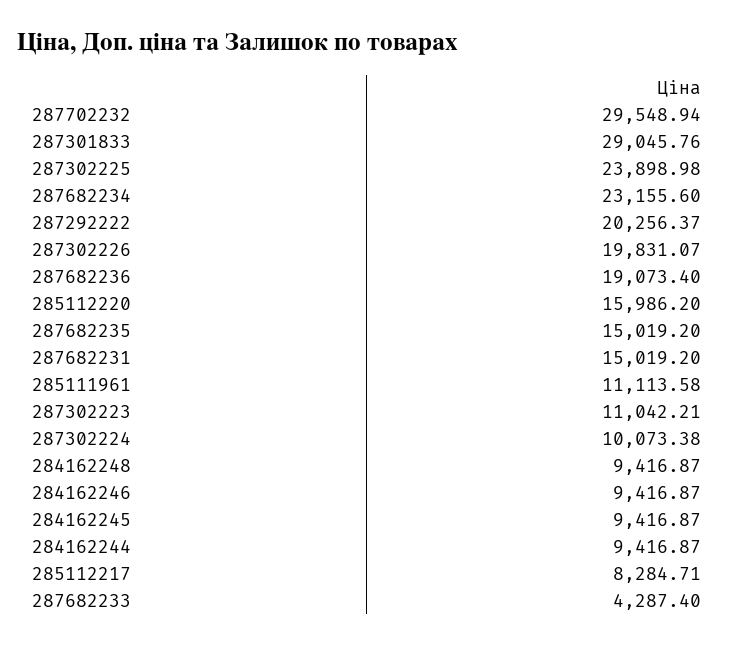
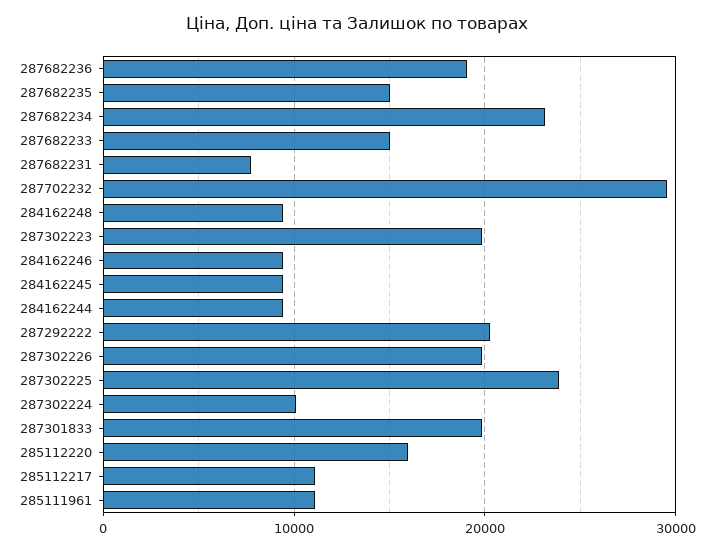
  {
    "287702232": 29548.94,
-   "287301833": 29045.76,
+   "287301833": 20000,
    "287302225": 23898.98,
    "287682234": 23155.6,
    "287292222": 20256.37,
    "287302226": 19831.07,
    "287682236": 19073.4,
    "285112220": 15986.2,
    "287682235": 15019.2,
-   "287682231": 15019.2,
+   "287682231": 8000,
    "285111961": 11113.58,
-   "287302223": 11042.21,
+   "287302223": 20000,
    "287302224": 10073.38,
    "284162248": 9416.87,
    "284162246": 9416.87,
    "284162245": 9416.87,
    "284162244": 9416.87,
-   "285112217": 8284.71,
+   "285112217": 11000,
-   "287682233": 4287.4
+   "287682233": 15000
  }

